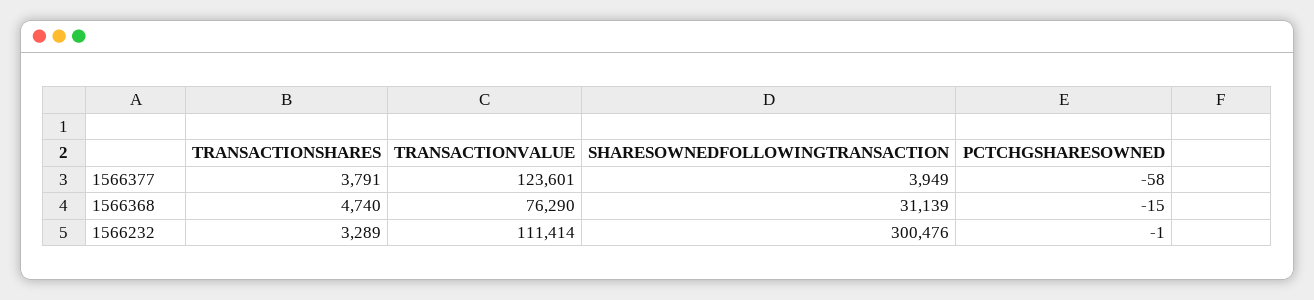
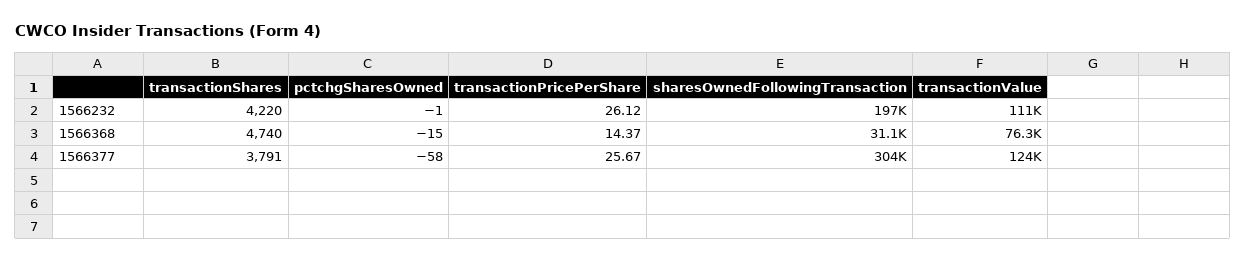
  {
    "TRANSACTIONSHARES": {
      "1566377": 3791,
      "1566368": 4740,
-     "1566232": 3289
+     "1566232": 4220
    },
    "TRANSACTIONVALUE": {
      "1566377": 123601,
      "1566368": 76290,
      "1566232": 111414
    },
    "SHARESOWNEDFOLLOWINGTRANSACTION": {
-     "1566377": 3949,
+     "1566377": 304000,
      "1566368": 31139,
-     "1566232": 300476
+     "1566232": 197000
    },
    "PCTCHGSHARESOWNED": {
      "1566377": -58,
      "1566368": -15,
      "1566232": -1
-   }
+   },
+   "transactionPricePerShare": {
+     "1566232": 26.12,
+     "1566368": 14.37,
+     "1566377": 25.67
+   }
  }

